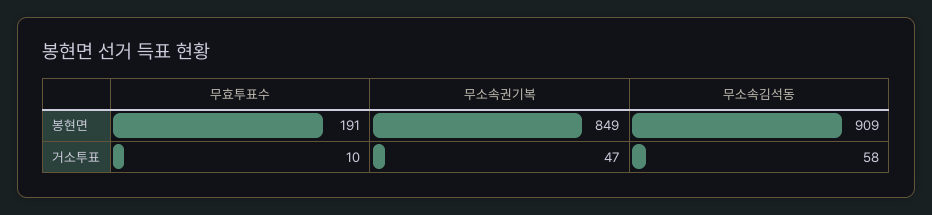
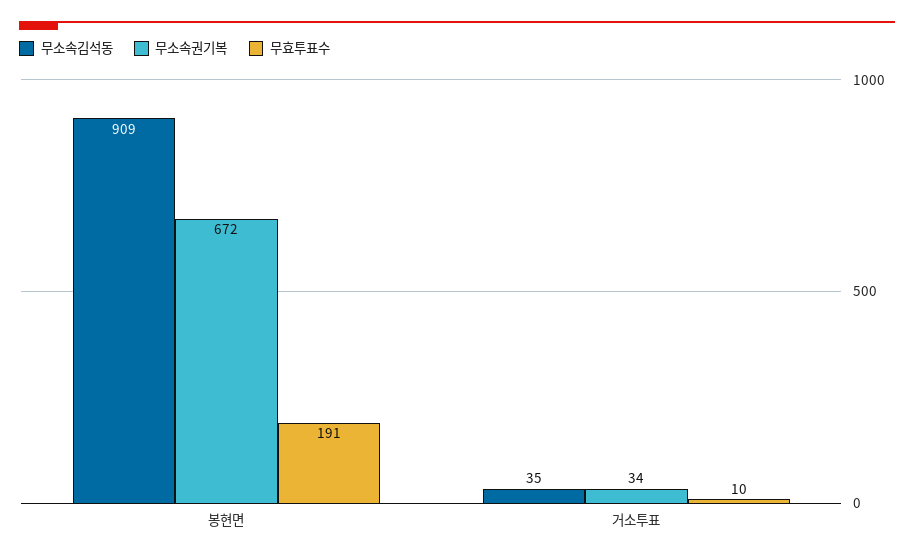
  {
    "무효투표수": {
      "봉현면": 191,
      "거소투표": 10
    },
    "무소속권기복": {
-     "봉현면": 849,
+     "봉현면": 672,
-     "거소투표": 47
+     "거소투표": 34
    },
    "무소속김석동": {
      "봉현면": 909,
-     "거소투표": 58
+     "거소투표": 35
    }
  }

